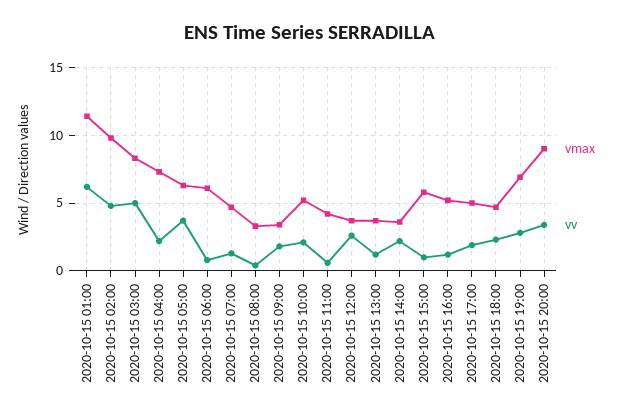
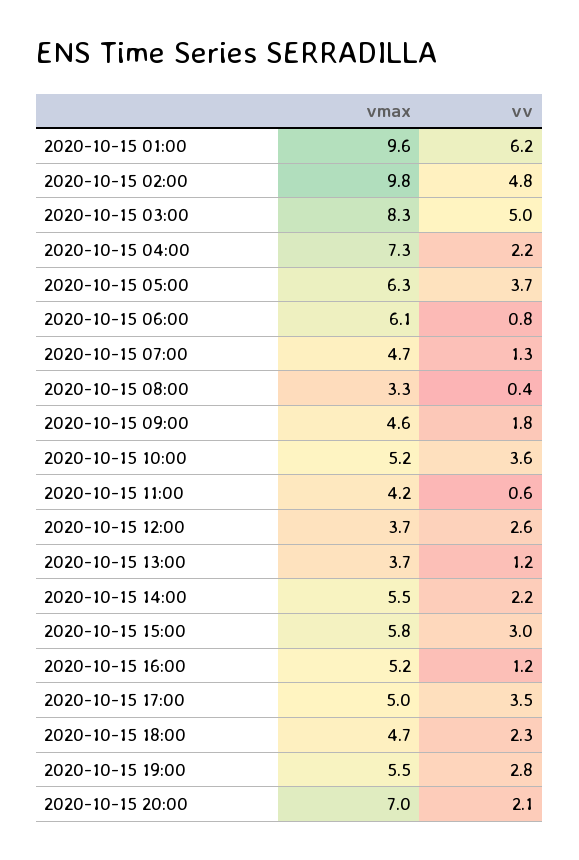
  {
    "vmax": {
-     "2020-10-15 01:00": 11.5,
+     "2020-10-15 01:00": 9.6,
      "2020-10-15 02:00": 9.8,
      "2020-10-15 03:00": 8.3,
      "2020-10-15 04:00": 7.3,
      "2020-10-15 05:00": 6.3,
      "2020-10-15 06:00": 6.1,
      "2020-10-15 07:00": 4.7,
      "2020-10-15 08:00": 3.3,
-     "2020-10-15 09:00": 3.5,
+     "2020-10-15 09:00": 4.6,
      "2020-10-15 10:00": 5.2,
      "2020-10-15 11:00": 4.2,
      "2020-10-15 12:00": 3.7,
      "2020-10-15 13:00": 3.7,
-     "2020-10-15 14:00": 3.5,
+     "2020-10-15 14:00": 5.5,
      "2020-10-15 15:00": 5.8,
      "2020-10-15 16:00": 5.2,
      "2020-10-15 17:00": 5,
      "2020-10-15 18:00": 4.7,
-     "2020-10-15 19:00": 7,
+     "2020-10-15 19:00": 5.5,
-     "2020-10-15 20:00": 9
+     "2020-10-15 20:00": 7
    },
    "vv": {
      "2020-10-15 01:00": 6.2,
      "2020-10-15 02:00": 4.8,
      "2020-10-15 03:00": 5,
      "2020-10-15 04:00": 2.2,
      "2020-10-15 05:00": 3.7,
      "2020-10-15 06:00": 0.8,
      "2020-10-15 07:00": 1.3,
      "2020-10-15 08:00": 0.4,
      "2020-10-15 09:00": 1.8,
-     "2020-10-15 10:00": 2,
+     "2020-10-15 10:00": 3.6,
      "2020-10-15 11:00": 0.6,
      "2020-10-15 12:00": 2.6,
      "2020-10-15 13:00": 1.2,
      "2020-10-15 14:00": 2.2,
-     "2020-10-15 15:00": 1,
+     "2020-10-15 15:00": 3,
      "2020-10-15 16:00": 1.2,
-     "2020-10-15 17:00": 2,
+     "2020-10-15 17:00": 3.5,
      "2020-10-15 18:00": 2.3,
      "2020-10-15 19:00": 2.8,
-     "2020-10-15 20:00": 3.5
+     "2020-10-15 20:00": 2.1
    }
  }

